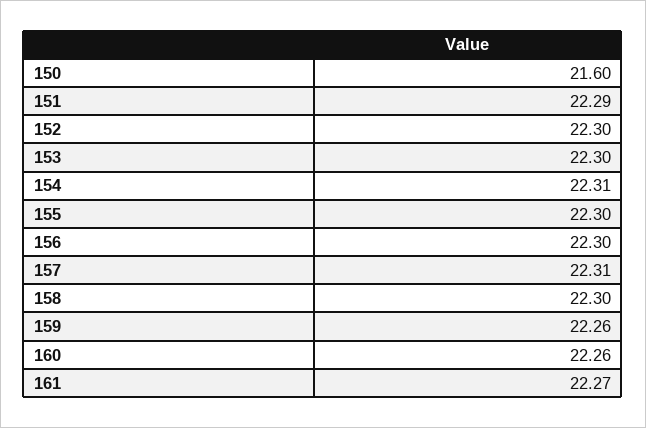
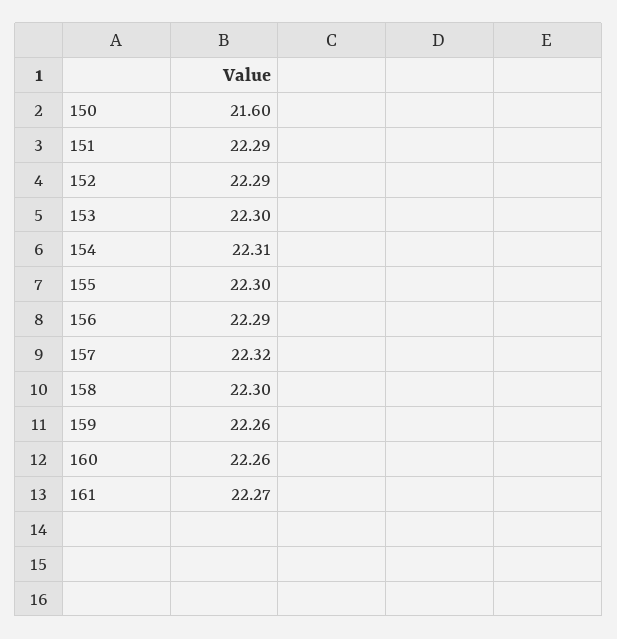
  {
    "150": 21.6,
    "151": 22.29,
-   "152": 22.3,
+   "152": 22.29,
    "153": 22.3,
    "154": 22.31,
    "155": 22.3,
-   "156": 22.3,
+   "156": 22.29,
-   "157": 22.31,
+   "157": 22.32,
    "158": 22.3,
    "159": 22.26,
    "160": 22.26,
    "161": 22.27
  }

